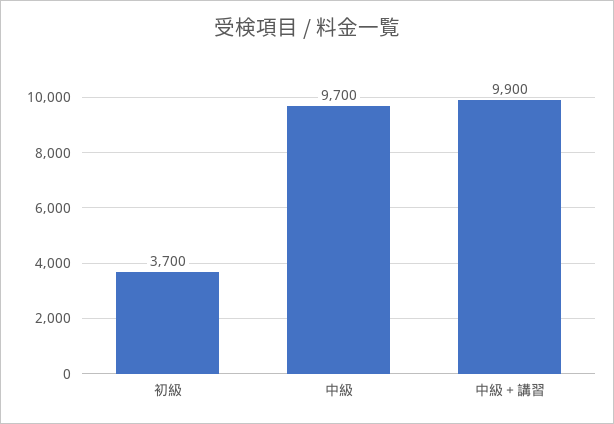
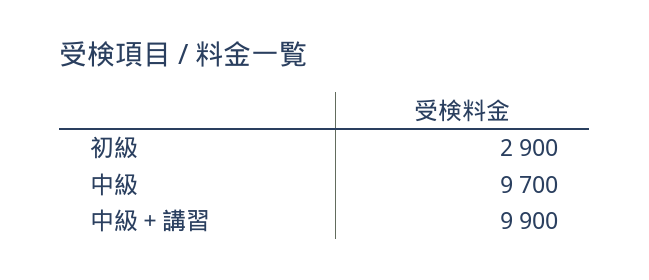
  {
-   "初級": 3700,
+   "初級": 2900,
    "中級": 9700,
    "中級＋講習": 9900
  }

